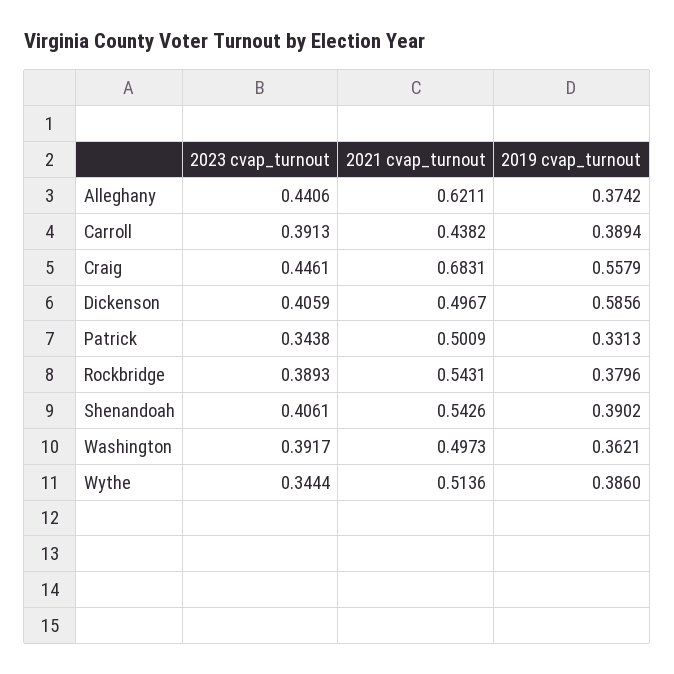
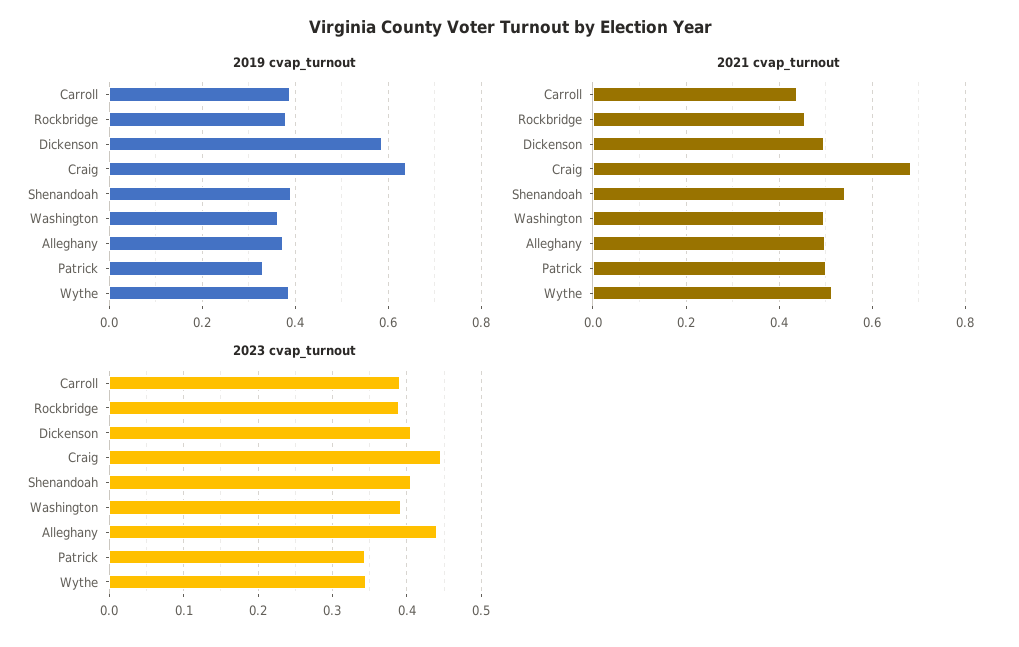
  {
    "2023 cvap_turnout": {
      "Alleghany": 0.4406,
      "Carroll": 0.3913,
      "Craig": 0.4461,
      "Dickenson": 0.4059,
      "Patrick": 0.3438,
      "Rockbridge": 0.3893,
      "Shenandoah": 0.4061,
      "Washington": 0.3917,
      "Wythe": 0.3444
    },
    "2021 cvap_turnout": {
-     "Alleghany": 0.6211,
+     "Alleghany": 0.5,
      "Carroll": 0.4382,
      "Craig": 0.6831,
      "Dickenson": 0.4967,
      "Patrick": 0.5009,
-     "Rockbridge": 0.5431,
+     "Rockbridge": 0.46,
      "Shenandoah": 0.5426,
      "Washington": 0.4973,
      "Wythe": 0.5136
    },
    "2019 cvap_turnout": {
      "Alleghany": 0.3742,
      "Carroll": 0.3894,
-     "Craig": 0.5579,
+     "Craig": 0.64,
      "Dickenson": 0.5856,
      "Patrick": 0.3313,
      "Rockbridge": 0.3796,
      "Shenandoah": 0.3902,
      "Washington": 0.3621,
      "Wythe": 0.386
    }
  }

